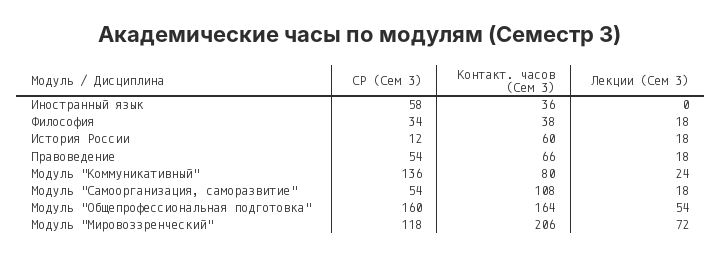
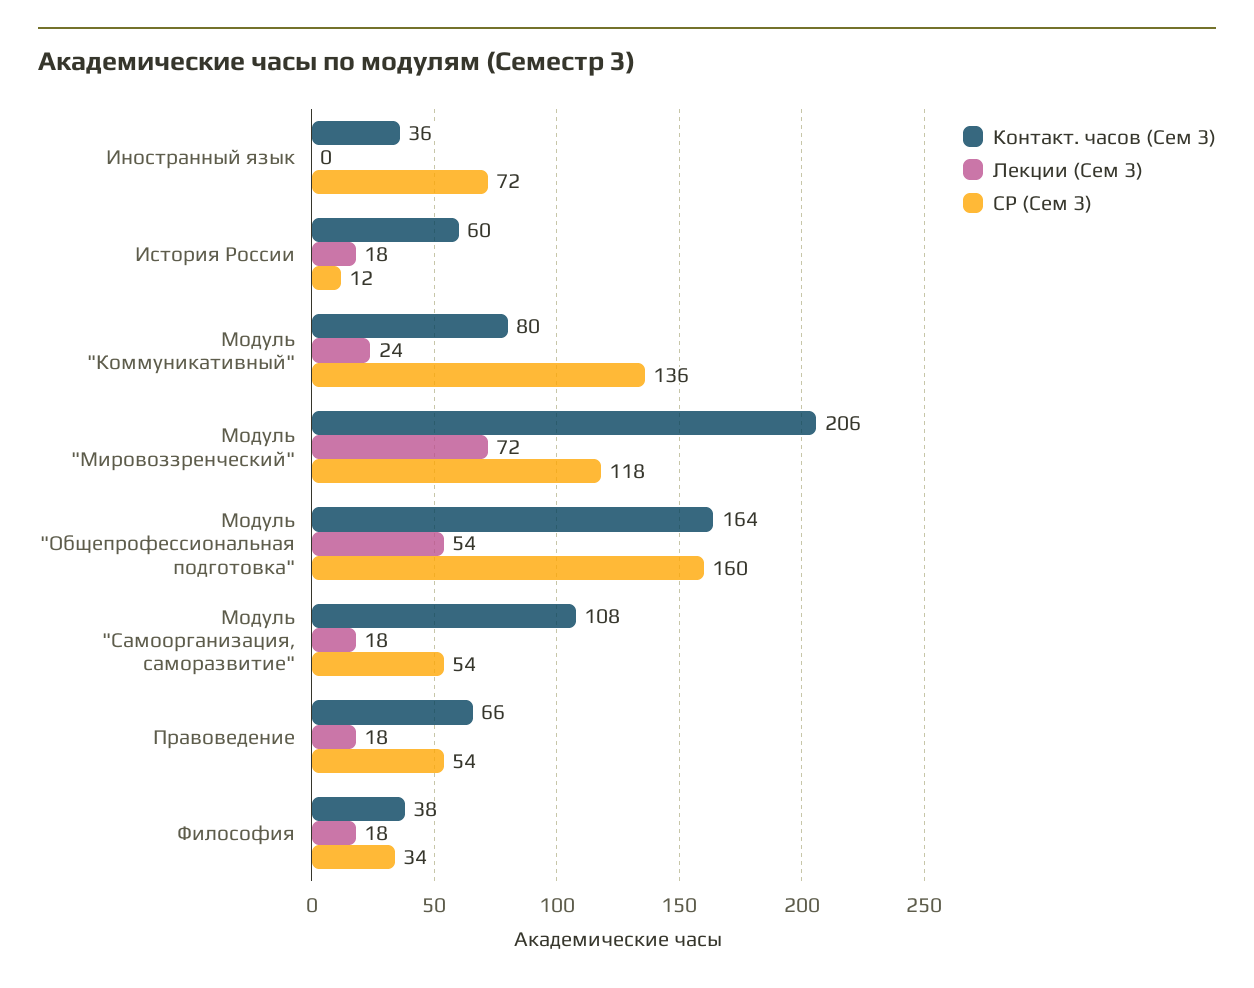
  {
    "СР (Сем 3)": {
-     "Иностранный язык": 58,
+     "Иностранный язык": 72,
      "Философия": 34,
      "История России": 12,
      "Правоведение": 54,
      "Модуль \"Коммуникативный\"": 136,
      "Модуль \"Самоорганизация, саморазвитие\"": 54,
      "Модуль \"Общепрофессиональная подготовка\"": 160,
      "Модуль \"Мировоззренческий\"": 118
    },
    "Контакт. часов (Сем 3)": {
      "Иностранный язык": 36,
      "Философия": 38,
      "История России": 60,
      "Правоведение": 66,
      "Модуль \"Коммуникативный\"": 80,
      "Модуль \"Самоорганизация, саморазвитие\"": 108,
      "Модуль \"Общепрофессиональная подготовка\"": 164,
      "Модуль \"Мировоззренческий\"": 206
    },
    "Лекции (Сем 3)": {
      "Иностранный язык": 0,
      "Философия": 18,
      "История России": 18,
      "Правоведение": 18,
      "Модуль \"Коммуникативный\"": 24,
      "Модуль \"Самоорганизация, саморазвитие\"": 18,
      "Модуль \"Общепрофессиональная подготовка\"": 54,
      "Модуль \"Мировоззренческий\"": 72
    }
  }

